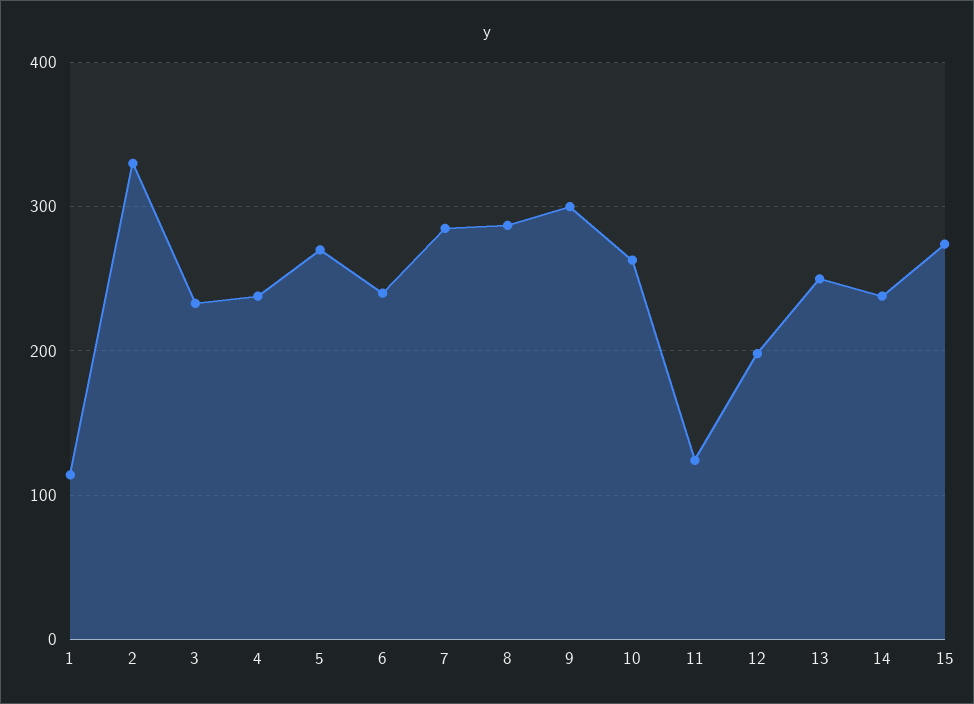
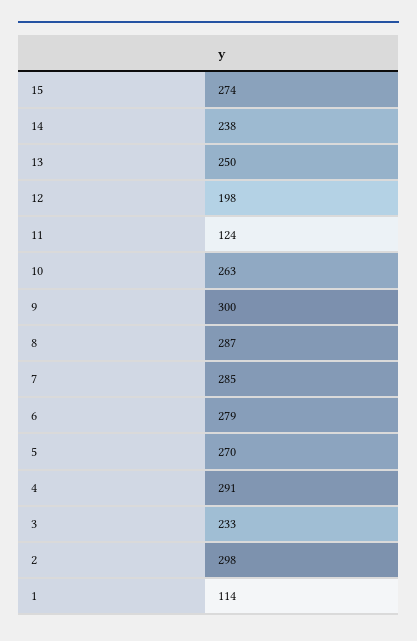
  {
    "1": 114,
-   "2": 330,
+   "2": 298,
    "3": 233,
-   "4": 240,
+   "4": 291,
    "5": 270,
-   "6": 240,
+   "6": 279,
    "7": 285,
    "8": 287,
    "9": 300,
    "10": 263,
    "11": 124,
    "12": 198,
    "13": 250,
    "14": 238,
    "15": 274
  }

